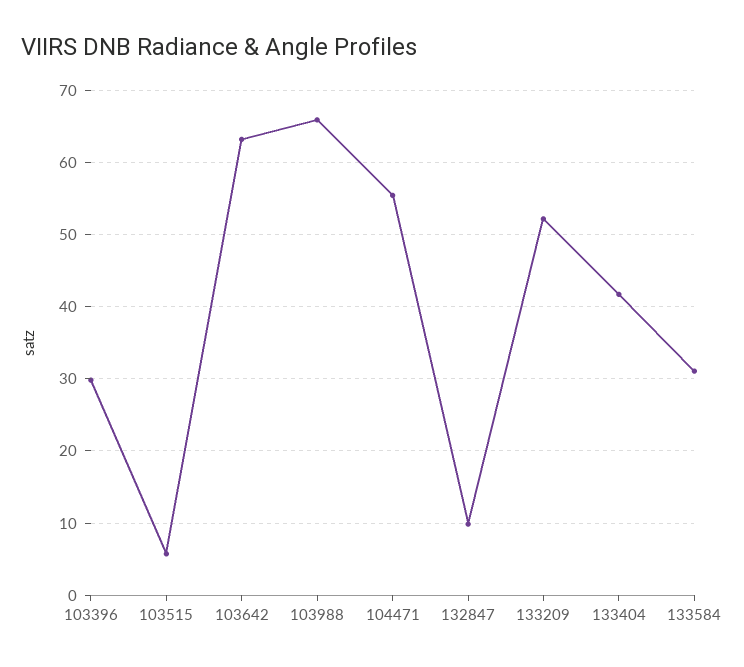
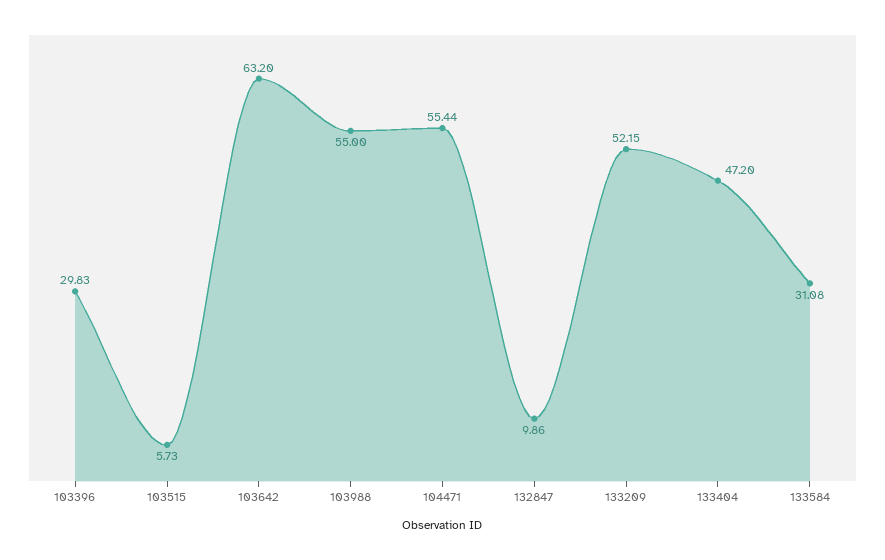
  {
    "103396": 29.83,
    "103515": 5.73,
    "103642": 63.2,
-   "103988": 66,
+   "103988": 55,
    "104471": 55.44,
    "132847": 9.86,
    "133209": 52.15,
-   "133404": 42,
+   "133404": 47.2,
    "133584": 31.08
  }

